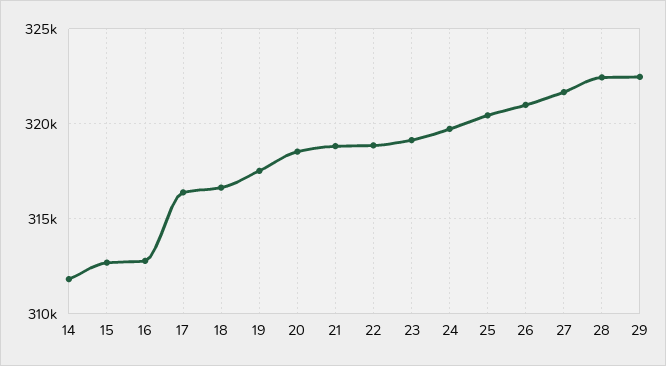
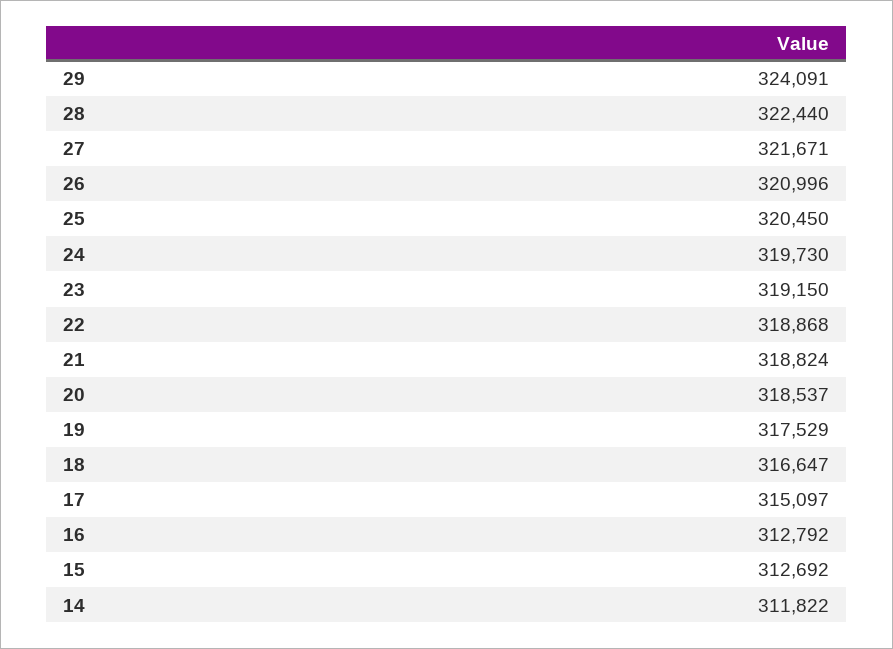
  {
    "14": 311822,
    "15": 312692,
    "16": 312792,
-   "17": 316500,
+   "17": 315097,
    "18": 316647,
    "19": 317529,
    "20": 318537,
    "21": 318824,
    "22": 318868,
    "23": 319150,
    "24": 319730,
    "25": 320450,
    "26": 320996,
    "27": 321671,
    "28": 322440,
-   "29": 322500
+   "29": 324091
  }

